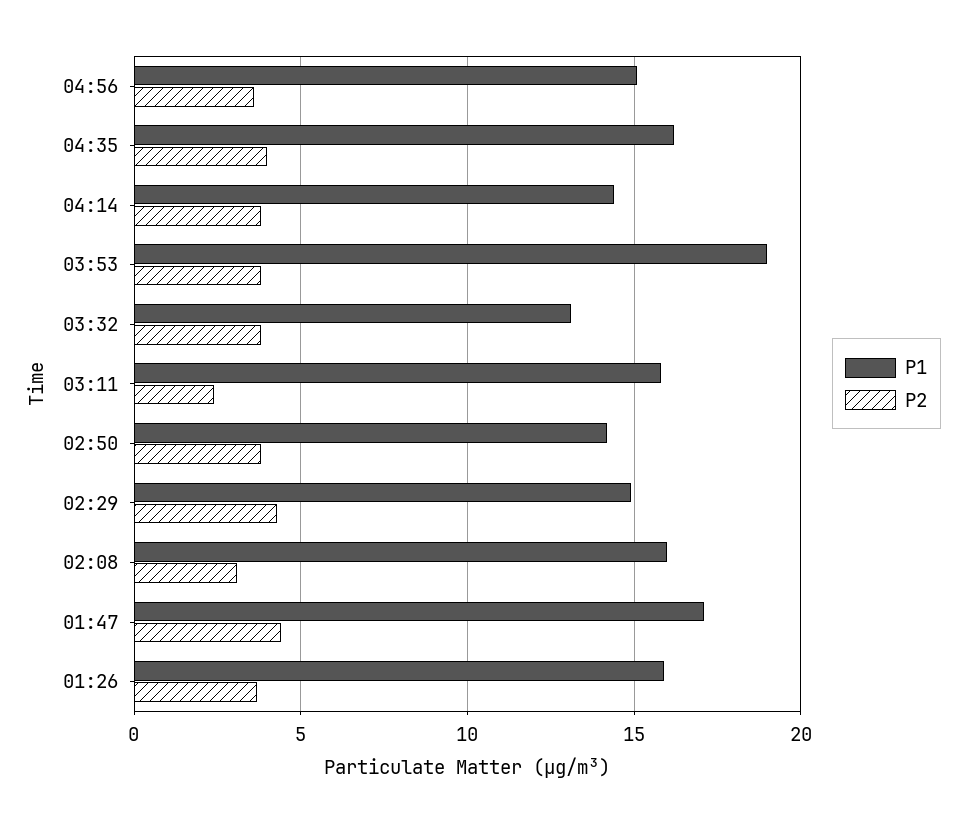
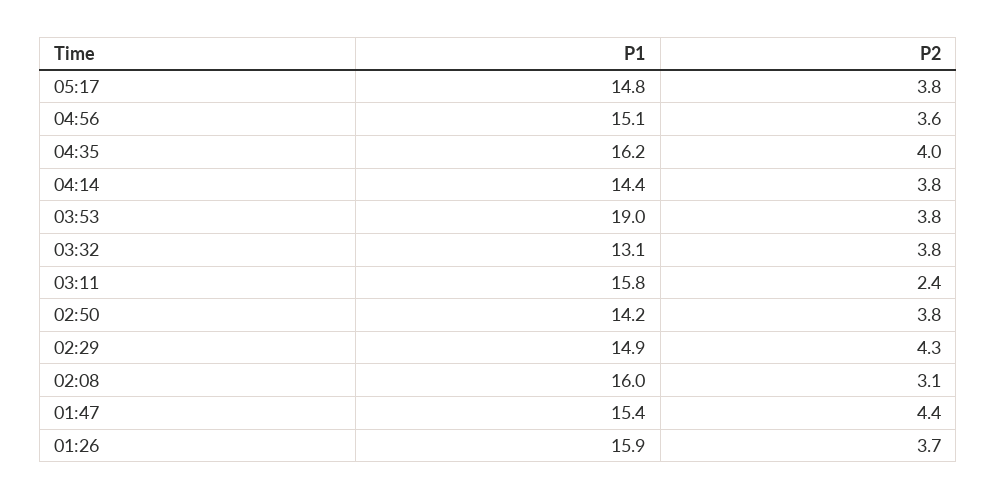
  {
    "P1": {
      "04:56": 15.1,
      "04:35": 16.2,
      "04:14": 14.4,
      "03:53": 19,
      "03:32": 13.1,
      "03:11": 15.8,
      "02:50": 14.2,
      "02:29": 14.9,
      "02:08": 16,
-     "01:47": 17,
+     "01:47": 15.4,
-     "01:26": 15.9
+     "01:26": 15.9,
+     "05:17": 14.8
    },
    "P2": {
      "04:56": 3.6,
      "04:35": 4,
      "04:14": 3.8,
      "03:53": 3.8,
      "03:32": 3.8,
      "03:11": 2.4,
      "02:50": 3.8,
      "02:29": 4.3,
      "02:08": 3.1,
      "01:47": 4.4,
-     "01:26": 3.7
+     "01:26": 3.7,
+     "05:17": 3.8
    }
  }

